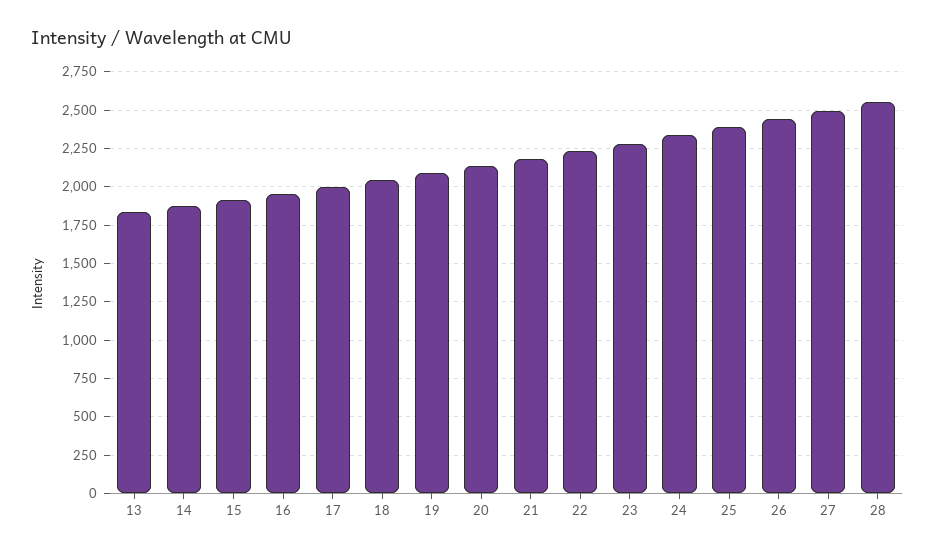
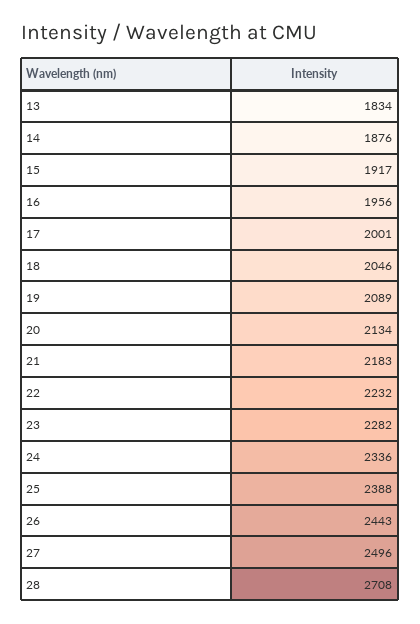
  {
    "13": 1834,
    "14": 1876,
    "15": 1917,
    "16": 1956,
    "17": 2001,
    "18": 2046,
    "19": 2089,
    "20": 2134,
    "21": 2183,
    "22": 2232,
    "23": 2282,
    "24": 2336,
    "25": 2388,
    "26": 2443,
    "27": 2496,
-   "28": 2550
+   "28": 2708
  }

